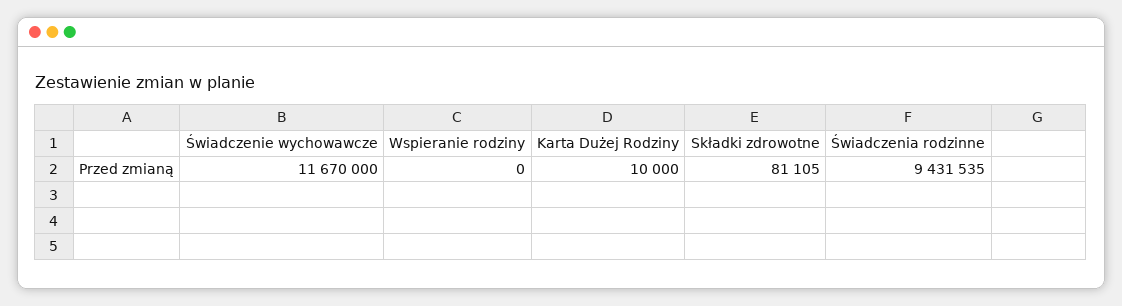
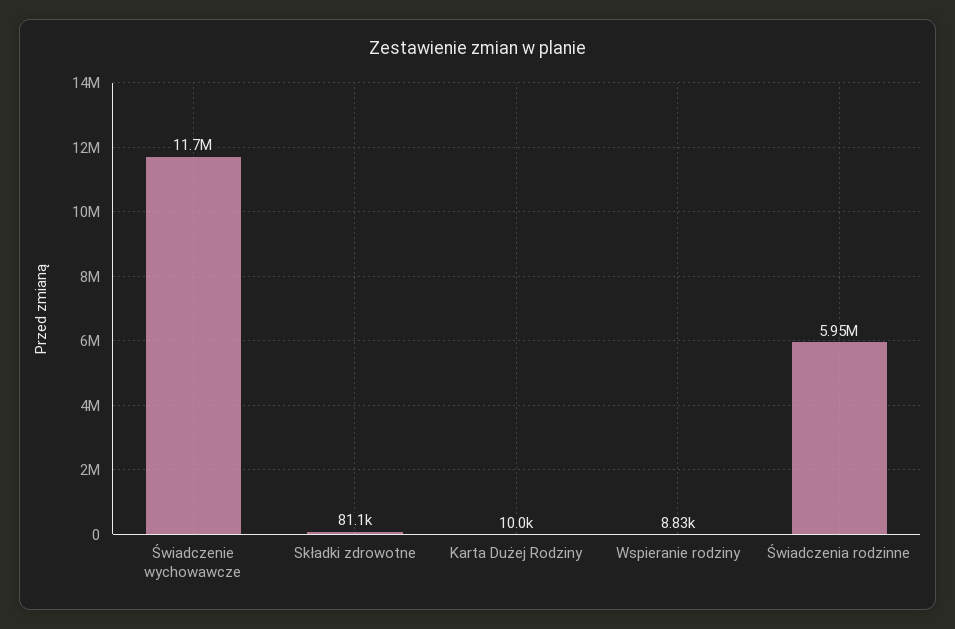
  {
    "Świadczenie wychowawcze": 11670000,
-   "Wspieranie rodziny": 0,
+   "Wspieranie rodziny": 8830,
    "Karta Dużej Rodziny": 10000,
    "Składki zdrowotne": 81105,
-   "Świadczenia rodzinne": 9431535
+   "Świadczenia rodzinne": 5950000
  }

